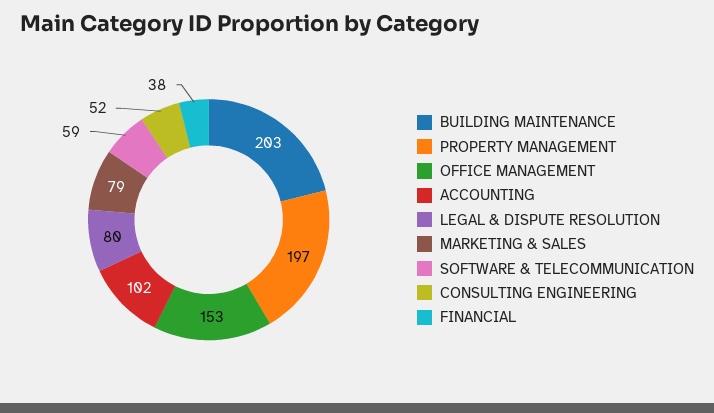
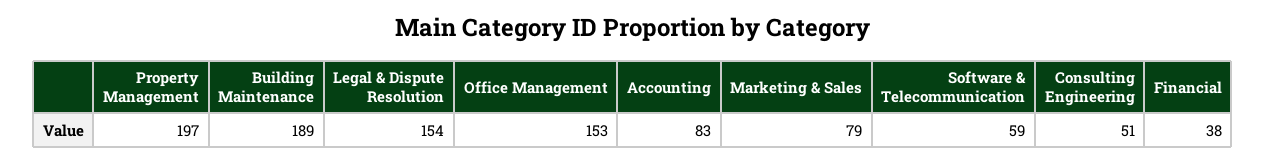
  {
-   "BUILDING MAINTENANCE": 203,
+   "BUILDING MAINTENANCE": 189,
    "PROPERTY MANAGEMENT": 197,
    "OFFICE MANAGEMENT": 153,
-   "ACCOUNTING": 102,
+   "ACCOUNTING": 83,
-   "LEGAL & DISPUTE RESOLUTION": 80,
+   "LEGAL & DISPUTE RESOLUTION": 154,
    "MARKETING & SALES": 79,
    "SOFTWARE & TELECOMMUNICATION": 59,
-   "CONSULTING ENGINEERING": 52,
+   "CONSULTING ENGINEERING": 51,
    "FINANCIAL": 38
  }

